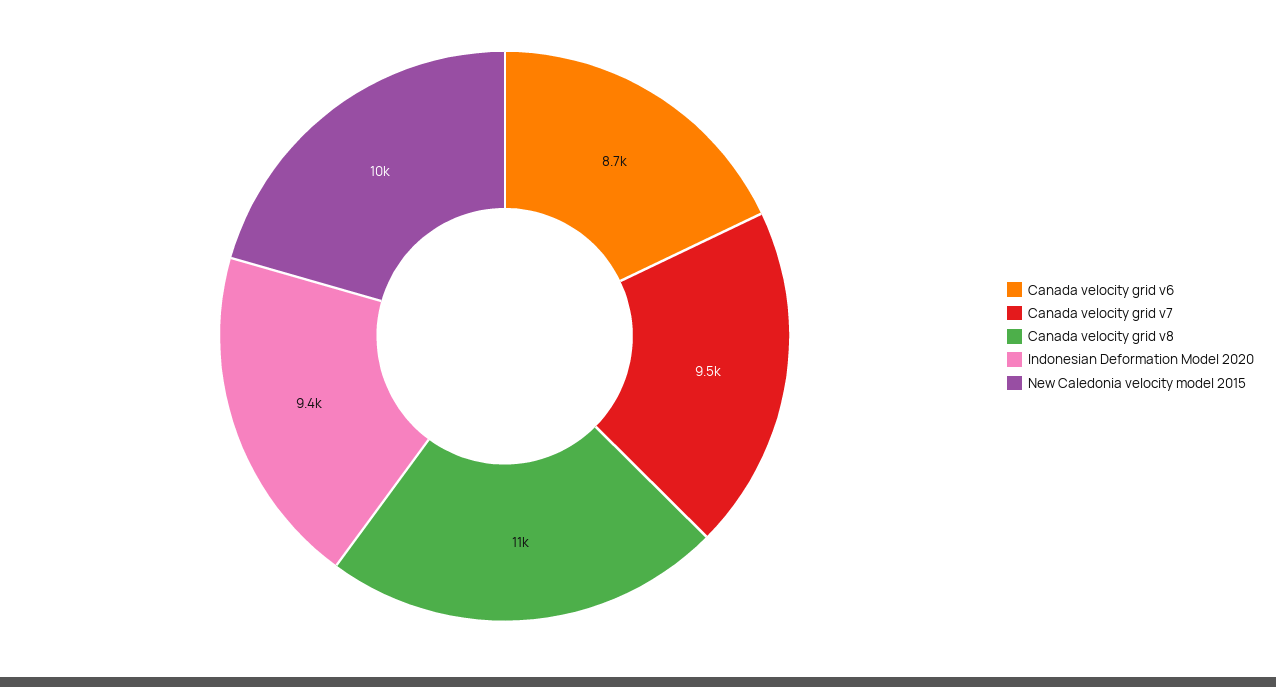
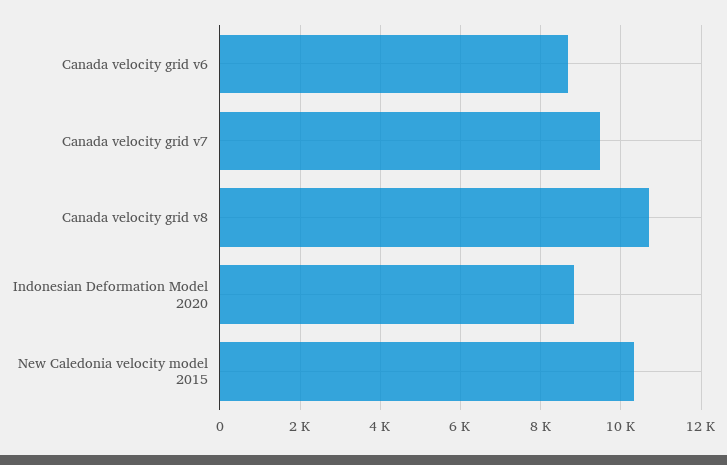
  {
    "Canada velocity grid v6": 8700,
    "Canada velocity grid v7": 9500,
    "Canada velocity grid v8": 11000,
-   "Indonesian Deformation Model 2020": 9400,
+   "Indonesian Deformation Model 2020": 8800,
    "New Caledonia velocity model 2015": 10000
  }

